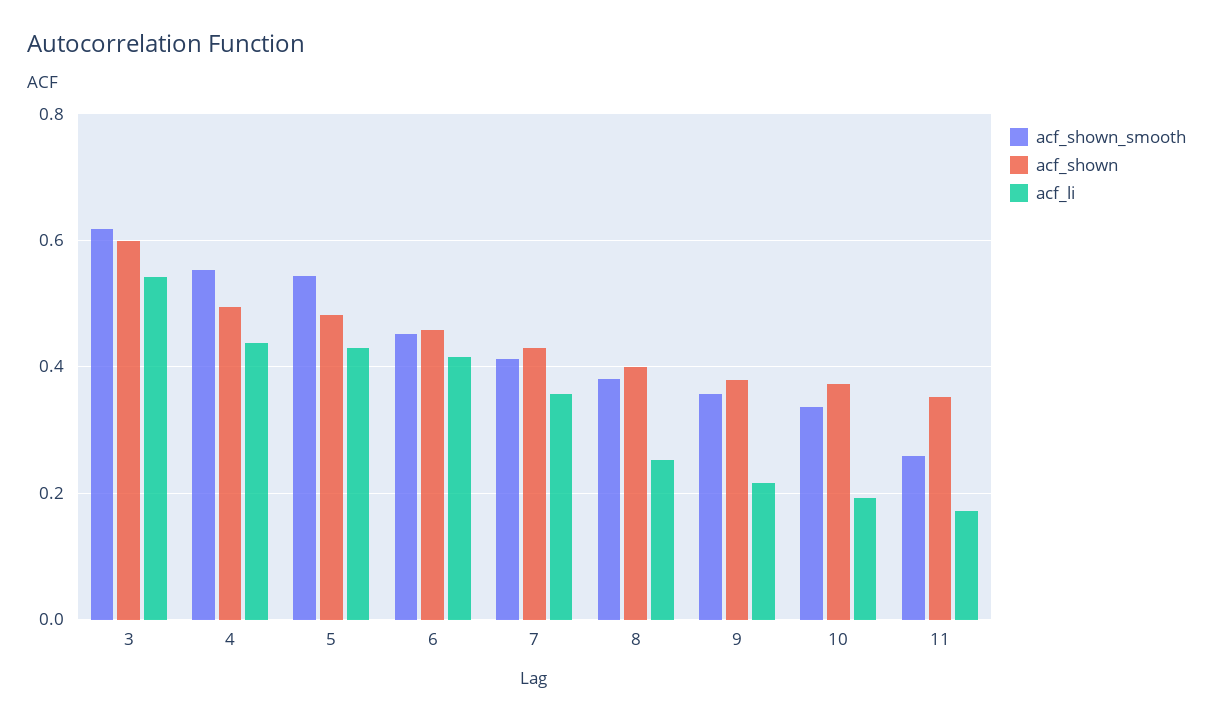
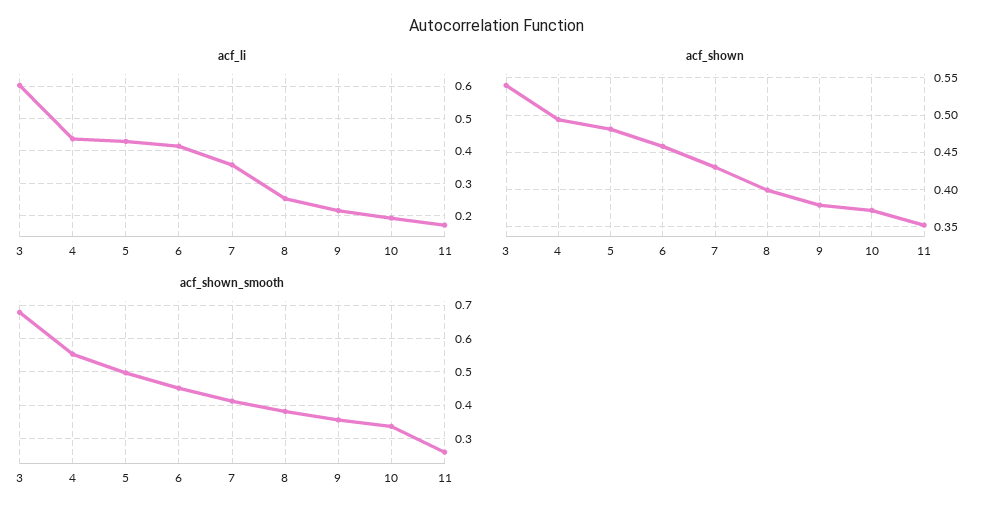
  {
    "acf_shown_smooth": {
-     "3": 0.62,
+     "3": 0.68,
      "4": 0.56,
-     "5": 0.54,
+     "5": 0.5,
      "6": 0.46,
      "7": 0.42,
      "8": 0.38,
      "9": 0.36,
      "10": 0.34,
      "11": 0.26
    },
    "acf_shown": {
-     "3": 0.6,
+     "3": 0.54,
      "4": 0.49,
      "5": 0.48,
      "6": 0.46,
      "7": 0.43,
      "8": 0.4,
      "9": 0.38,
      "10": 0.37,
      "11": 0.35
    },
    "acf_li": {
-     "3": 0.54,
+     "3": 0.6,
      "4": 0.44,
      "5": 0.42,
      "6": 0.42,
      "7": 0.36,
      "8": 0.26,
      "9": 0.22,
      "10": 0.2,
      "11": 0.18
    }
  }

